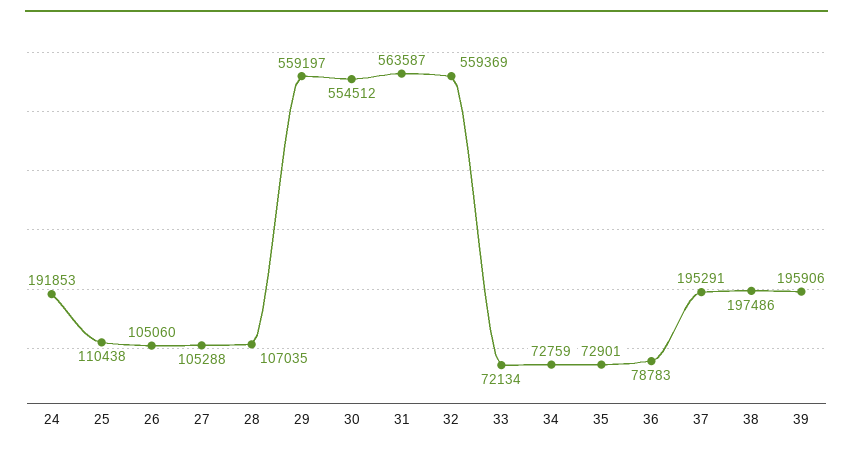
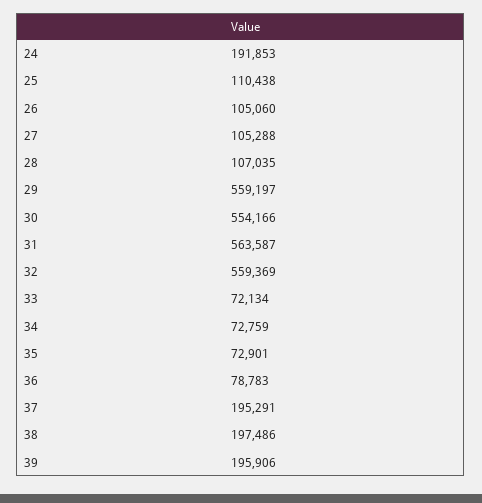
  {
    "24": 191853,
    "25": 110438,
    "26": 105060,
    "27": 105288,
    "28": 107035,
    "29": 559197,
-   "30": 554512,
+   "30": 554166,
    "31": 563587,
    "32": 559369,
    "33": 72134,
    "34": 72759,
    "35": 72901,
    "36": 78783,
    "37": 195291,
    "38": 197486,
    "39": 195906
  }

